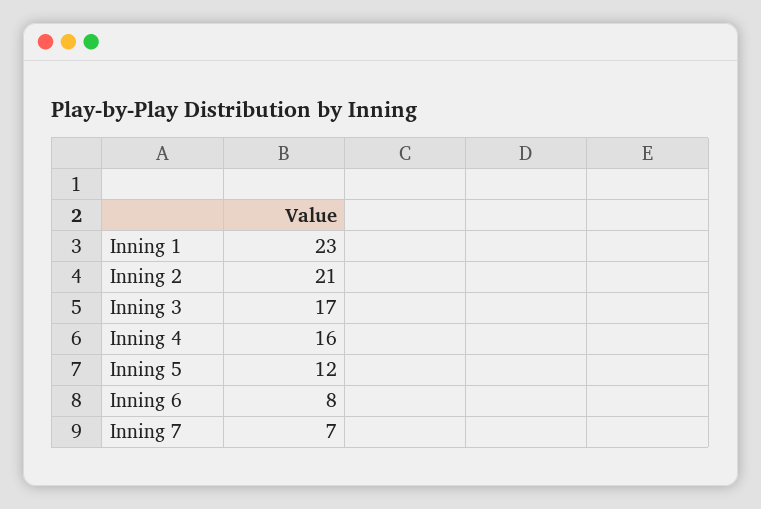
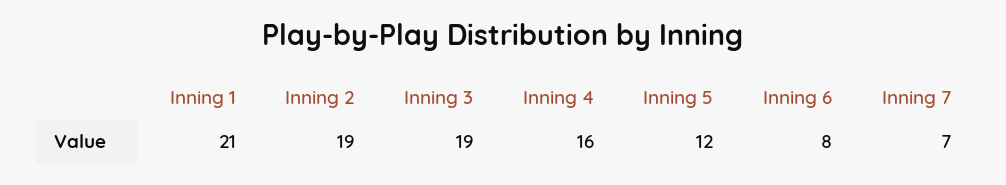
  {
-   "Inning 1": 23,
+   "Inning 1": 21,
-   "Inning 2": 21,
+   "Inning 2": 19,
-   "Inning 3": 17,
+   "Inning 3": 19,
    "Inning 4": 16,
    "Inning 5": 12,
    "Inning 6": 8,
    "Inning 7": 7
  }

